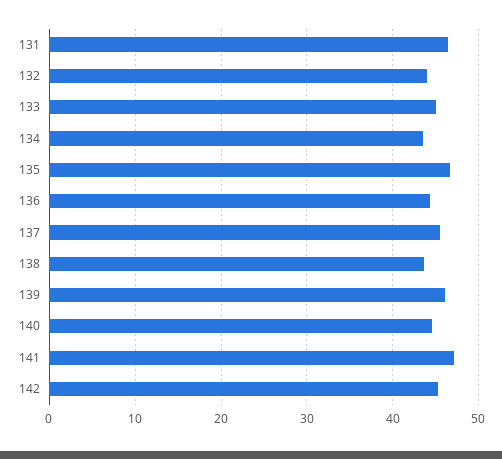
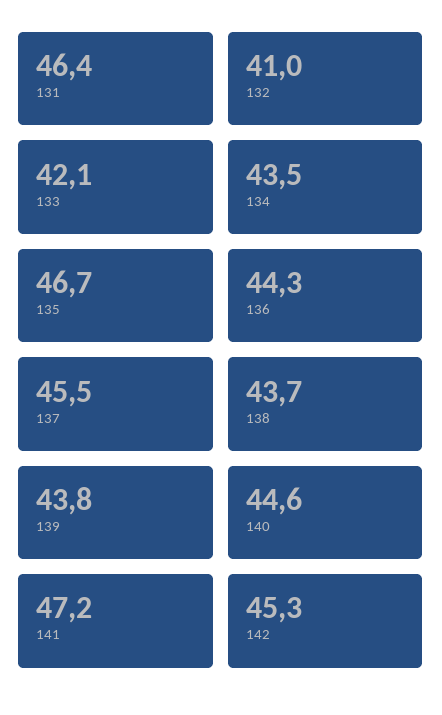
  {
    "131": 46.4,
-   "132": 44,
+   "132": 41,
-   "133": 45,
+   "133": 42.1,
    "134": 43.5,
    "135": 46.7,
    "136": 44.3,
    "137": 45.5,
    "138": 43.7,
-   "139": 46,
+   "139": 43.8,
    "140": 44.6,
    "141": 47.2,
    "142": 45.3
  }

